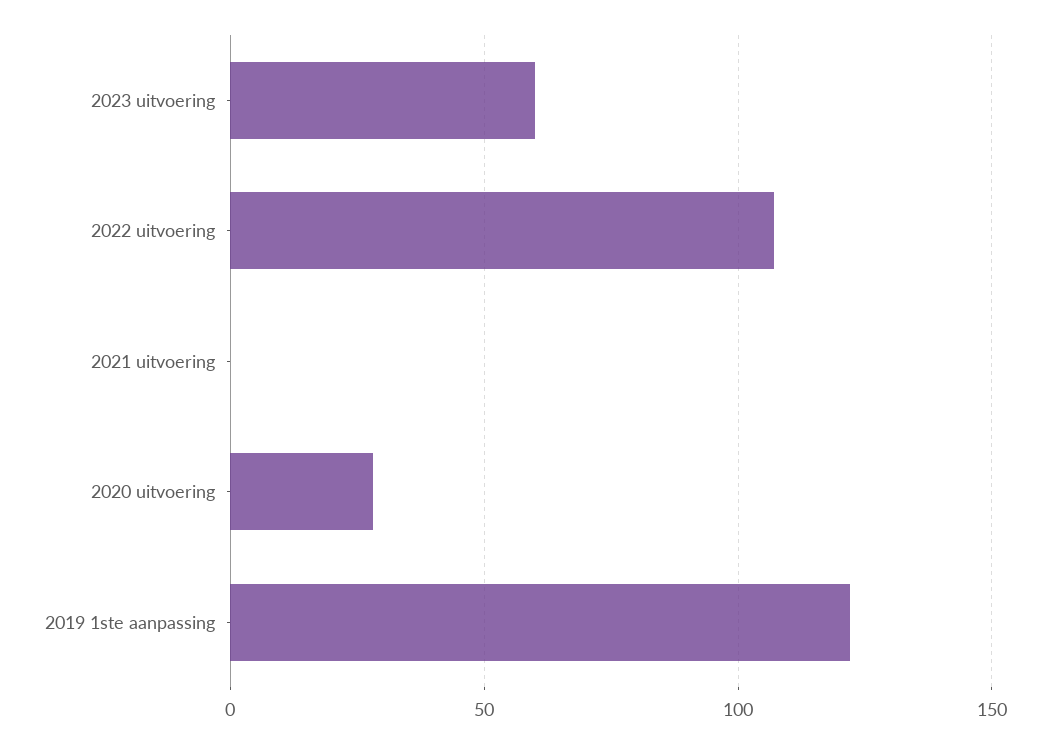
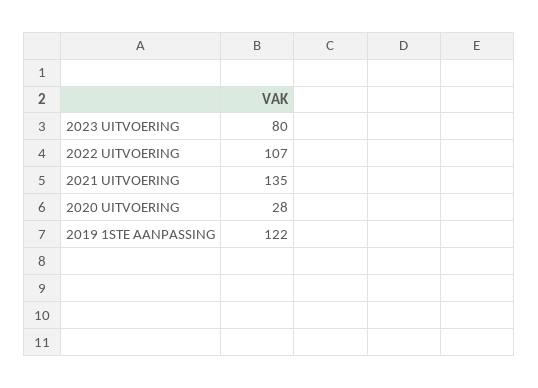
  {
-   "2023 uitvoering": 60,
+   "2023 uitvoering": 80,
    "2022 uitvoering": 107,
-   "2021 uitvoering": 0,
+   "2021 uitvoering": 135,
    "2020 uitvoering": 28,
    "2019 1ste aanpassing": 122
  }

